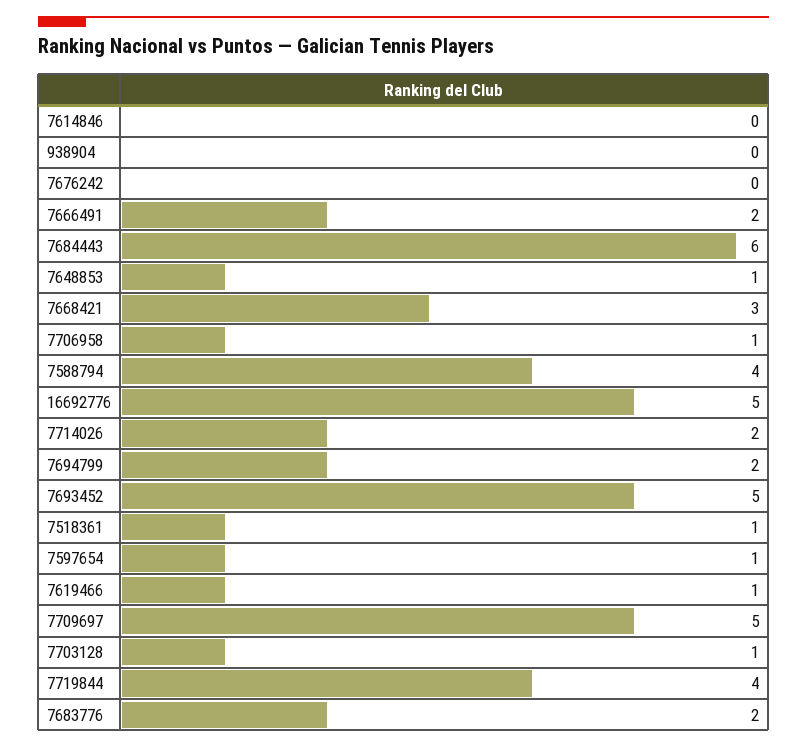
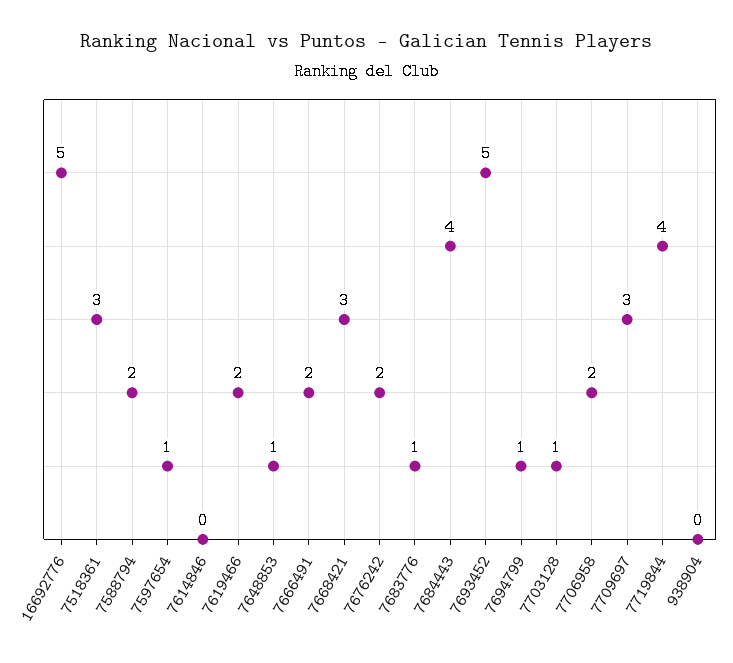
  {
    "7614846": 0,
    "938904": 0,
-   "7676242": 0,
+   "7676242": 2,
    "7666491": 2,
-   "7684443": 6,
+   "7684443": 4,
    "7648853": 1,
    "7668421": 3,
-   "7706958": 1,
+   "7706958": 2,
-   "7588794": 4,
+   "7588794": 2,
    "16692776": 5,
-   "7714026": 2,
-   "7694799": 2,
+   "7694799": 1,
    "7693452": 5,
-   "7518361": 1,
+   "7518361": 3,
    "7597654": 1,
-   "7619466": 1,
+   "7619466": 2,
-   "7709697": 5,
+   "7709697": 3,
    "7703128": 1,
    "7719844": 4,
-   "7683776": 2
+   "7683776": 1
  }

